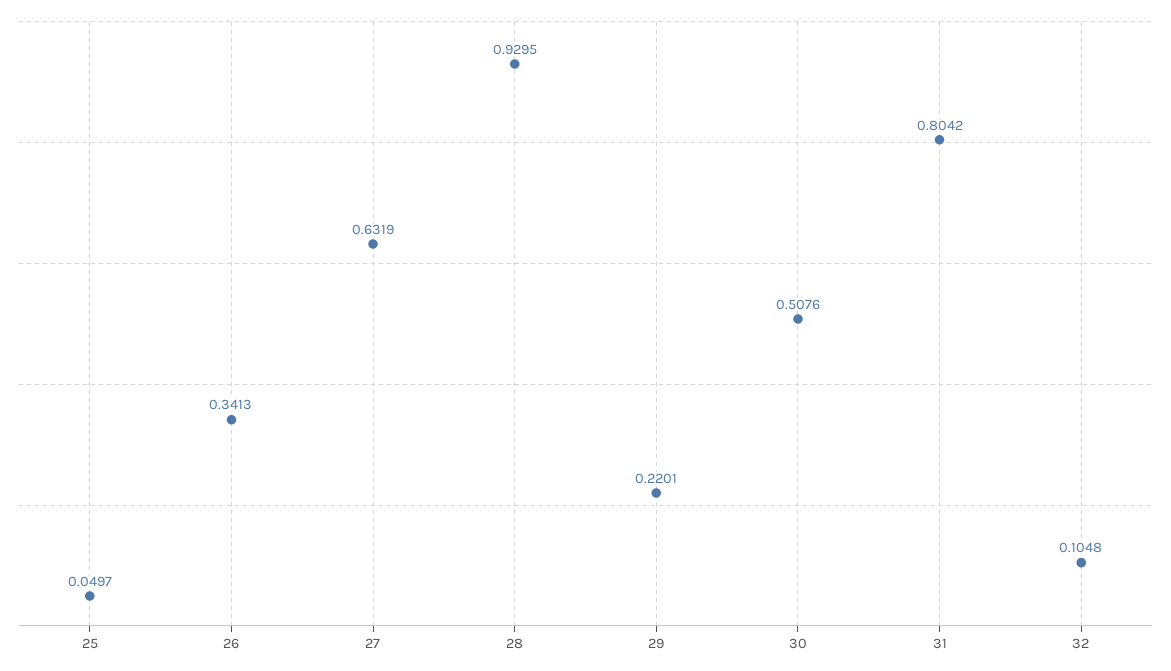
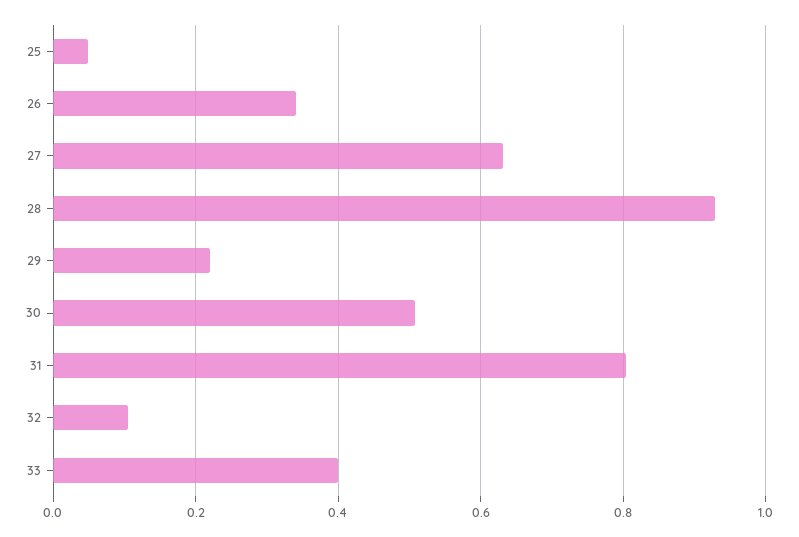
  {
    "25": 0.0497,
    "26": 0.3413,
    "27": 0.6319,
    "28": 0.9295,
    "29": 0.2201,
    "30": 0.5076,
    "31": 0.8042,
-   "32": 0.1048
+   "32": 0.1048,
+   "33": 0.4
  }

